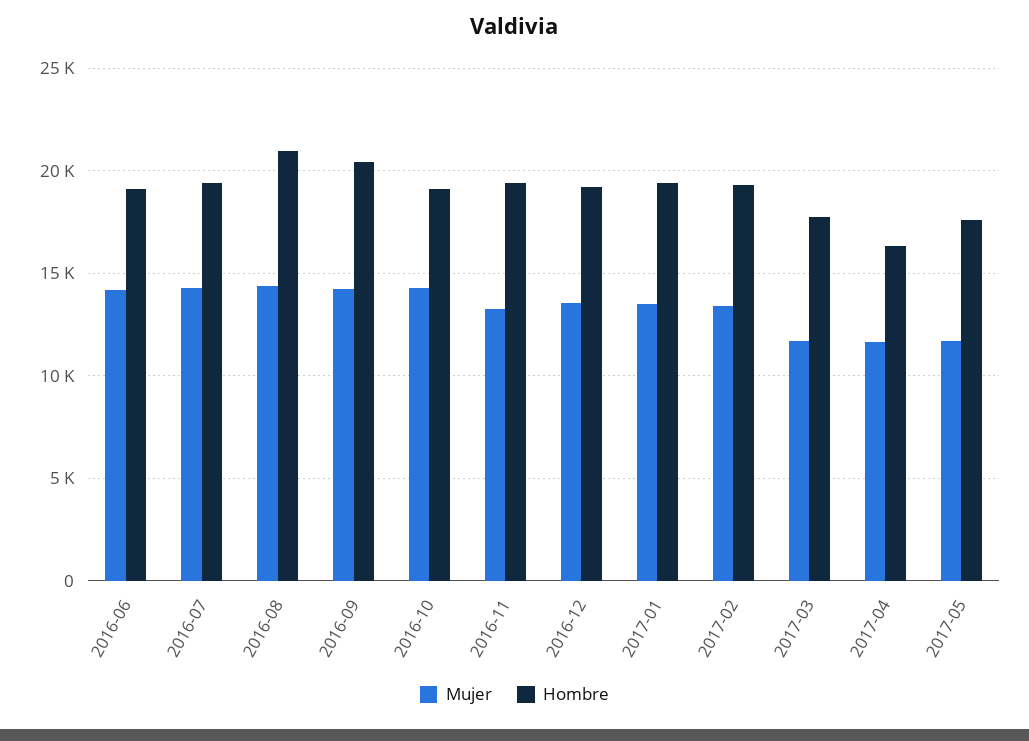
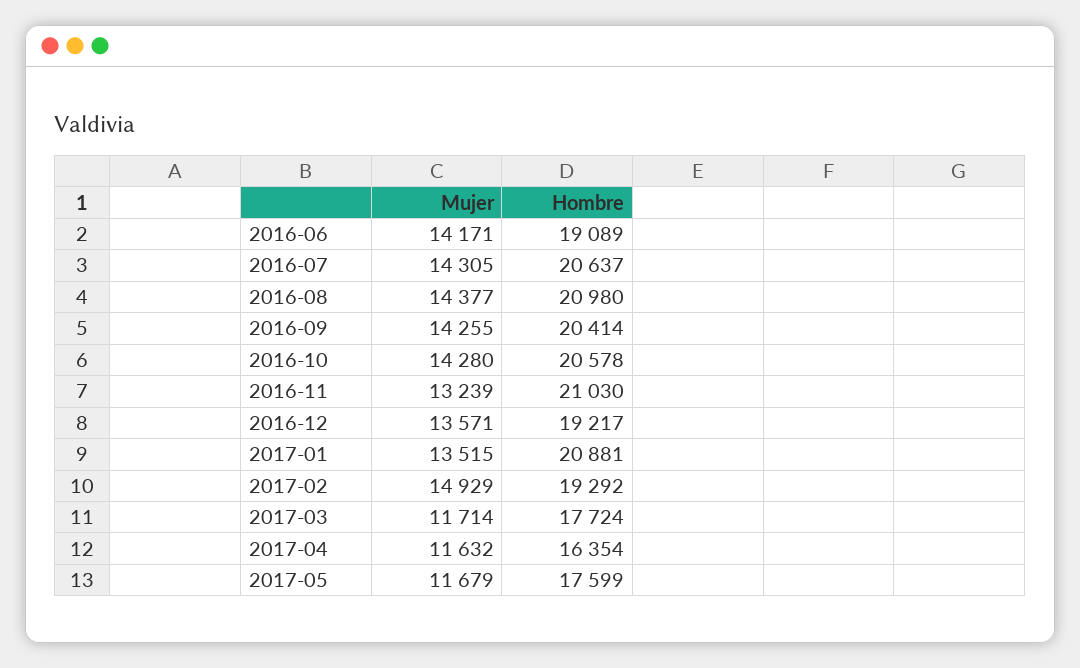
  {
    "Mujer": {
      "2016-06": 14171,
      "2016-07": 14305,
      "2016-08": 14377,
      "2016-09": 14255,
      "2016-10": 14280,
      "2016-11": 13239,
      "2016-12": 13571,
      "2017-01": 13515,
-     "2017-02": 13500,
+     "2017-02": 14929,
      "2017-03": 11714,
      "2017-04": 11632,
      "2017-05": 11679
    },
    "Hombre": {
      "2016-06": 19089,
-     "2016-07": 19500,
+     "2016-07": 20637,
      "2016-08": 20980,
      "2016-09": 20414,
-     "2016-10": 19000,
+     "2016-10": 20578,
-     "2016-11": 19500,
+     "2016-11": 21030,
      "2016-12": 19217,
-     "2017-01": 19500,
+     "2017-01": 20881,
      "2017-02": 19292,
      "2017-03": 17724,
      "2017-04": 16354,
      "2017-05": 17599
    }
  }

